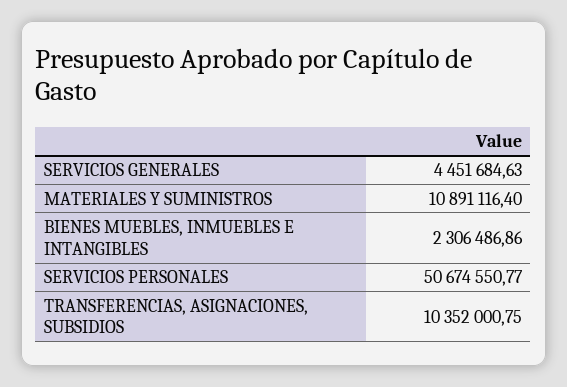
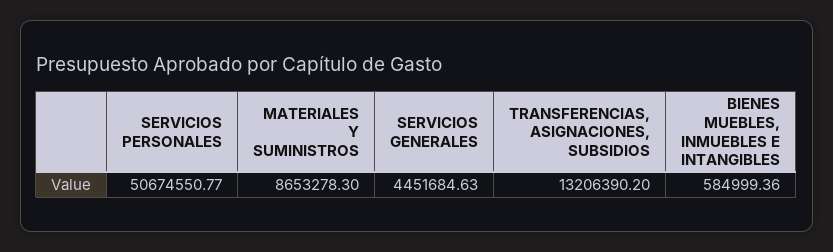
  {
    "SERVICIOS GENERALES": 4451684.63,
-   "MATERIALES Y SUMINISTROS": 10891116.4,
+   "MATERIALES Y SUMINISTROS": 8653278.3,
-   "BIENES MUEBLES, INMUEBLES E INTANGIBLES": 2306486.86,
+   "BIENES MUEBLES, INMUEBLES E INTANGIBLES": 584999.36,
    "SERVICIOS PERSONALES": 50674550.77,
-   "TRANSFERENCIAS, ASIGNACIONES, SUBSIDIOS": 10352000.75
+   "TRANSFERENCIAS, ASIGNACIONES, SUBSIDIOS": 13206390.2
  }

